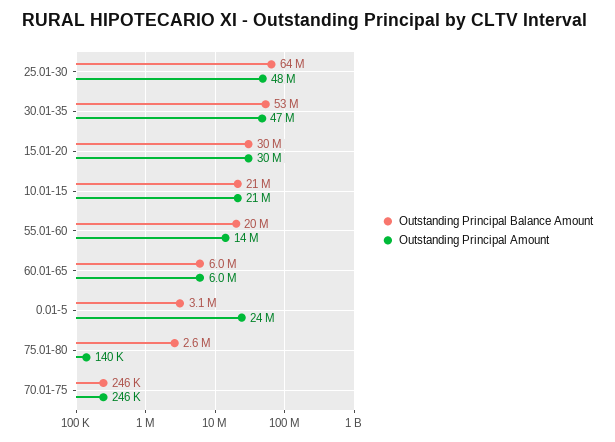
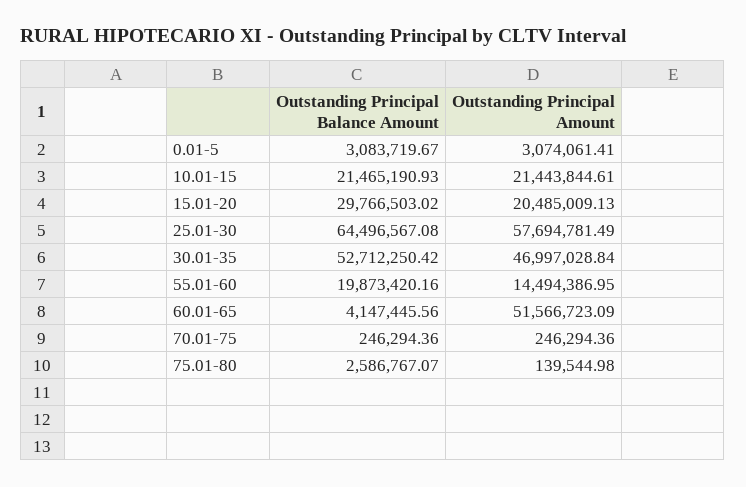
  {
    "Outstanding Principal Balance Amount": {
      "25.01-30": 64496567.08,
      "30.01-35": 52712250.42,
      "15.01-20": 29766503.02,
      "10.01-15": 21465190.93,
      "55.01-60": 19873420.16,
-     "60.01-65": 6000000,
+     "60.01-65": 4147445.56,
      "0.01-5": 3083719.67,
      "75.01-80": 2586767.07,
      "70.01-75": 246294.36
    },
    "Outstanding Principal Amount": {
-     "25.01-30": 48000000,
+     "25.01-30": 57694781.49,
      "30.01-35": 46997028.84,
-     "15.01-20": 30000000,
+     "15.01-20": 20485009.13,
      "10.01-15": 21443844.61,
      "55.01-60": 14494386.95,
-     "60.01-65": 6000000,
+     "60.01-65": 51566723.09,
-     "0.01-5": 24000000,
+     "0.01-5": 3074061.41,
      "75.01-80": 139544.98,
      "70.01-75": 246294.36
    }
  }

